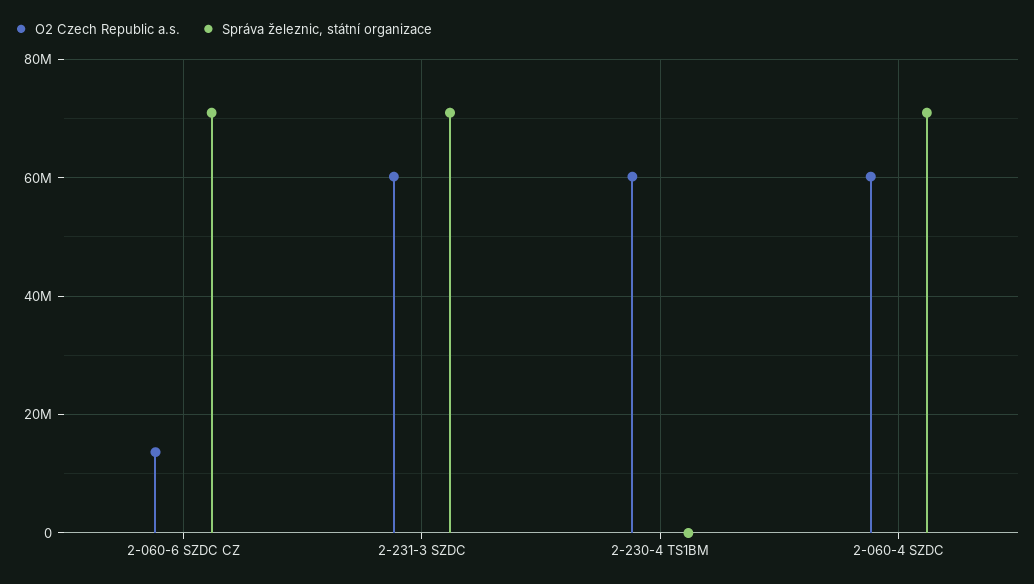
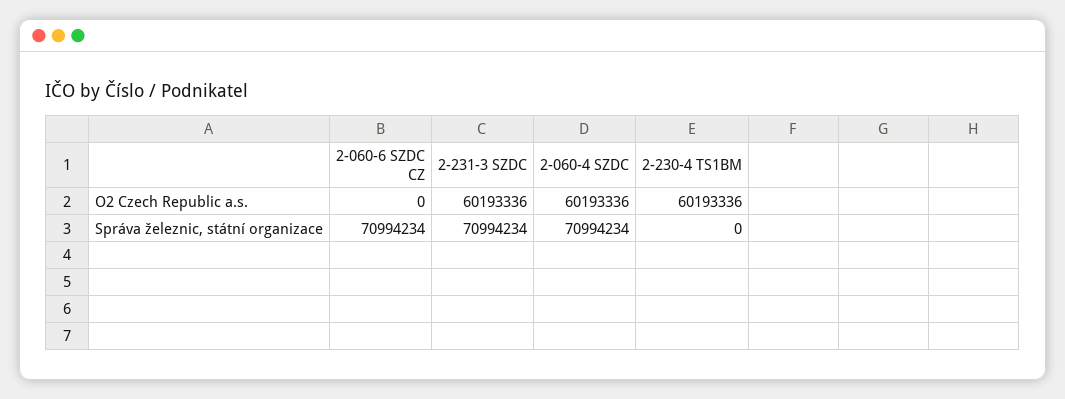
  {
    "O2 Czech Republic a.s.": {
-     "2-060-6 SZDC CZ": 14000000,
+     "2-060-6 SZDC CZ": 0,
      "2-231-3 SZDC": 60193336,
      "2-230-4 TS1BM": 60193336,
      "2-060-4 SZDC": 60193336
    },
    "Správa železnic, státní organizace": {
      "2-060-6 SZDC CZ": 70994234,
      "2-231-3 SZDC": 70994234,
      "2-230-4 TS1BM": 0,
      "2-060-4 SZDC": 70994234
    }
  }

